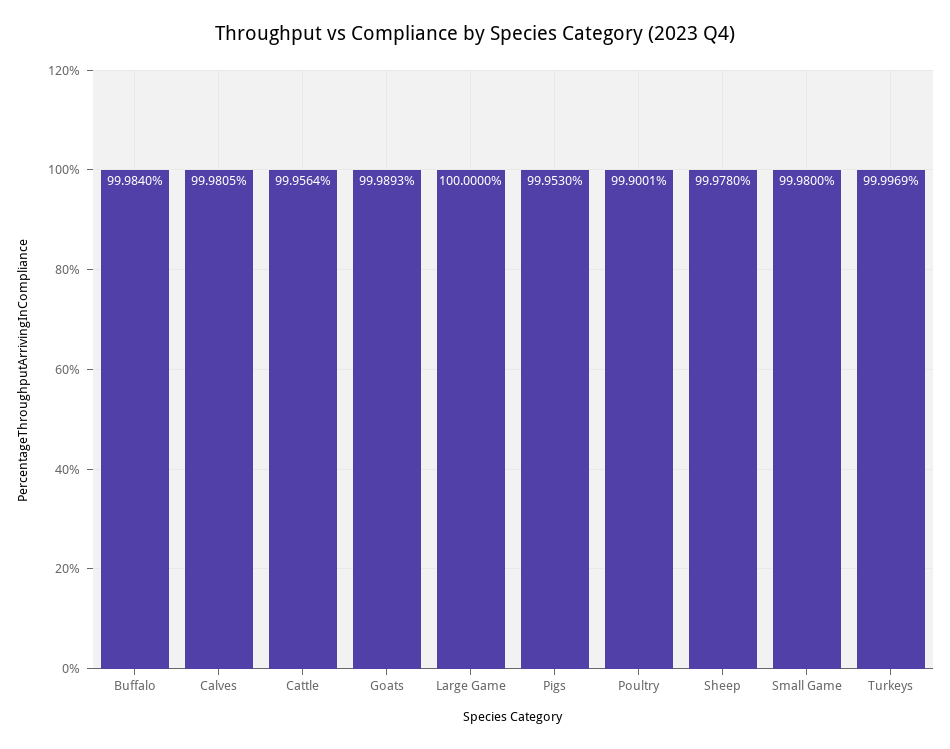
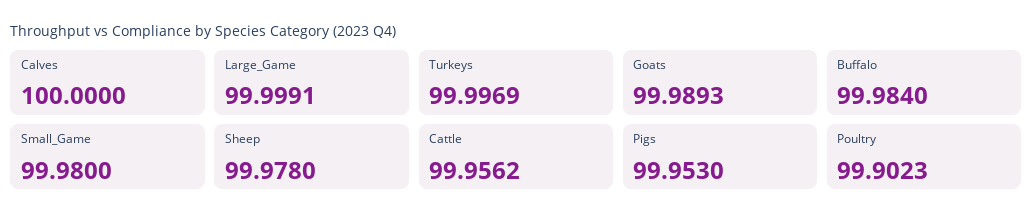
  {
    "Buffalo": 99.984,
-   "Calves": 99.9805,
+   "Calves": 100,
-   "Cattle": 99.9564,
+   "Cattle": 99.9562,
    "Goats": 99.9893,
-   "Large Game": 100,
+   "Large Game": 99.9991,
    "Pigs": 99.953,
-   "Poultry": 99.9001,
+   "Poultry": 99.9023,
    "Sheep": 99.978,
    "Small Game": 99.98,
    "Turkeys": 99.9969
  }

